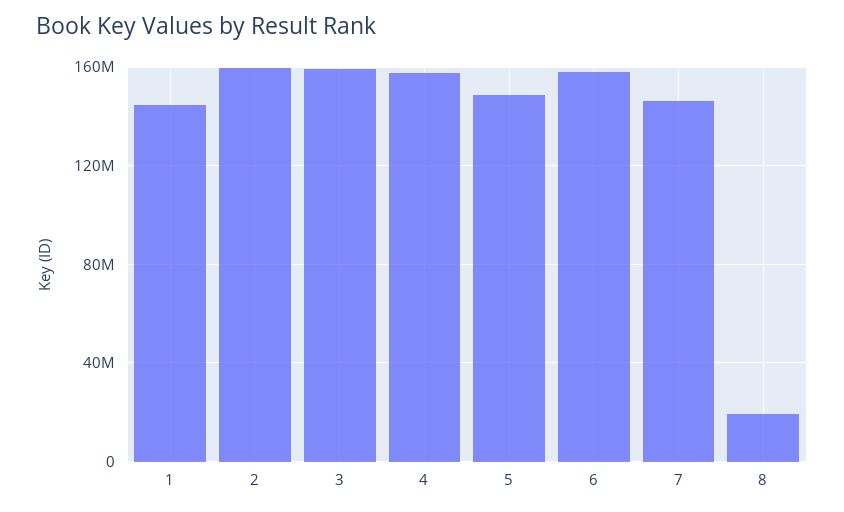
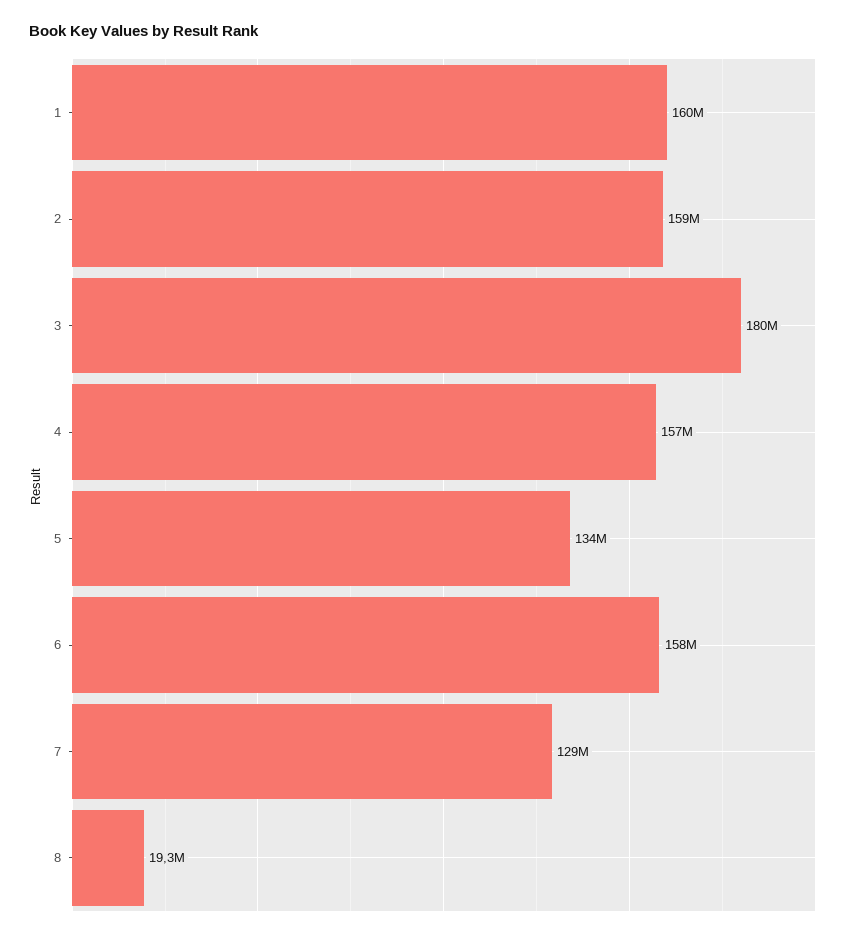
  {
-   "1": 145000000,
+   "1": 160000000,
    "2": 159000000,
-   "3": 160000000,
+   "3": 180000000,
    "4": 157000000,
-   "5": 150000000,
+   "5": 134000000,
    "6": 158000000,
-   "7": 145000000,
+   "7": 129000000,
    "8": 19300000
  }

